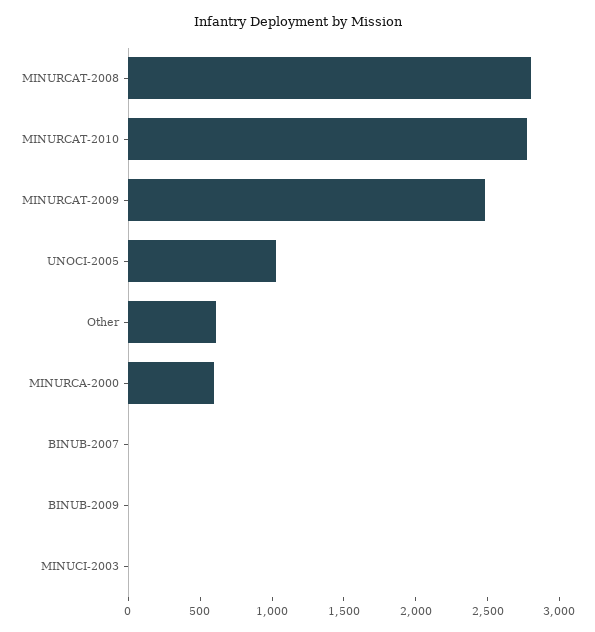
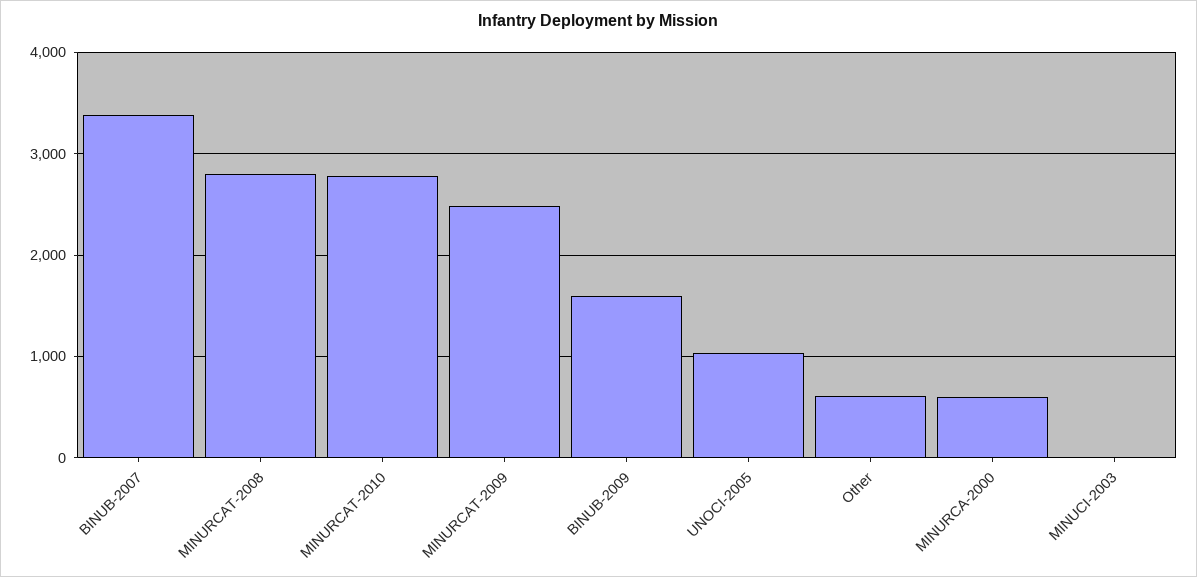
  {
    "MINURCAT-2008": 2800,
    "MINURCAT-2010": 2800,
    "MINURCAT-2009": 2500,
    "UNOCI-2005": 1000,
    "Other": 600,
    "MINURCA-2000": 600,
-   "BINUB-2007": 0,
+   "BINUB-2007": 3400,
-   "BINUB-2009": 0,
+   "BINUB-2009": 1600,
    "MINUCI-2003": 0
  }

